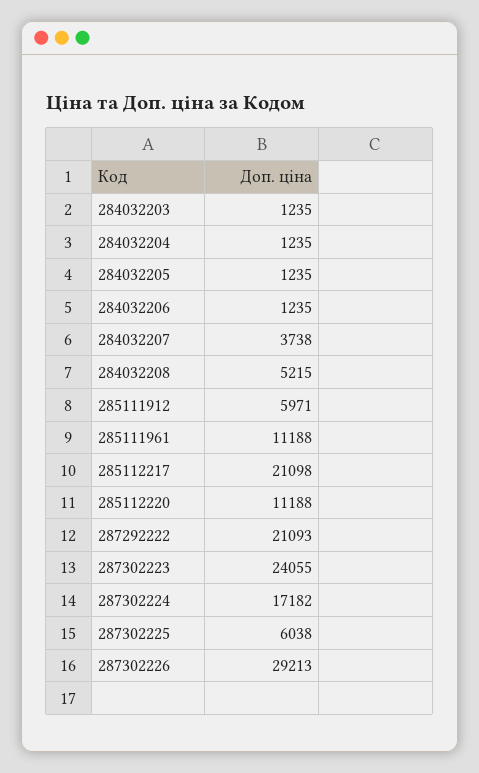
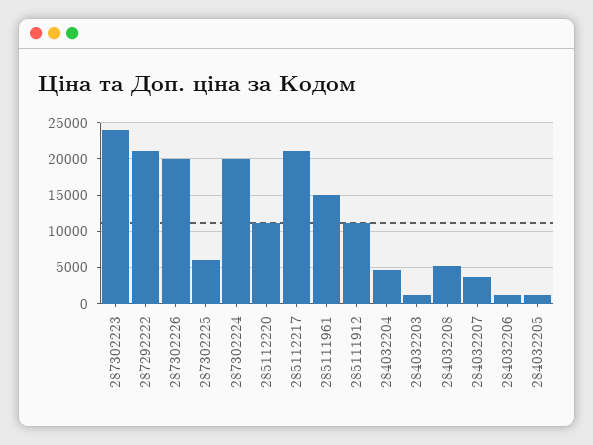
  {
    "284032203": 1235,
-   "284032204": 1235,
+   "284032204": 5000,
    "284032205": 1235,
    "284032206": 1235,
    "284032207": 3738,
    "284032208": 5215,
-   "285111912": 5971,
+   "285111912": 11000,
-   "285111961": 11188,
+   "285111961": 15000,
    "285112217": 21098,
    "285112220": 11188,
    "287292222": 21093,
    "287302223": 24055,
-   "287302224": 17182,
+   "287302224": 20000,
    "287302225": 6038,
-   "287302226": 29213
+   "287302226": 20000
  }

